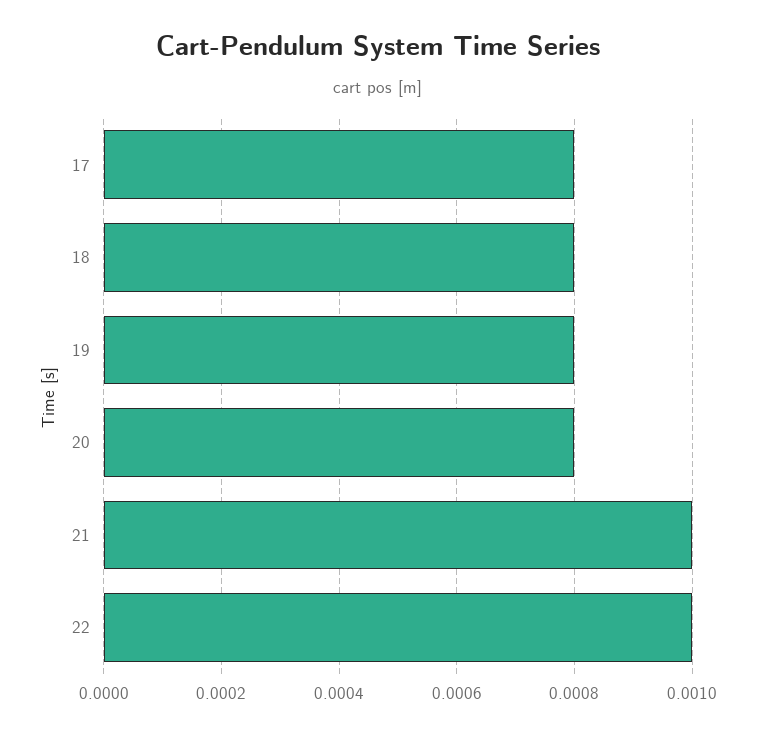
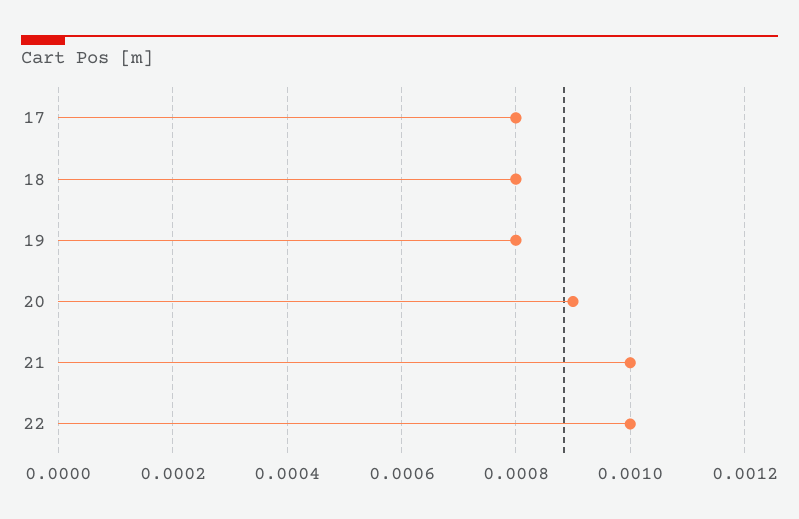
  {
    "17": 0.0008,
    "18": 0.0008,
    "19": 0.0008,
-   "20": 0.0008,
+   "20": 0.0009,
    "21": 0.001,
    "22": 0.001
  }

